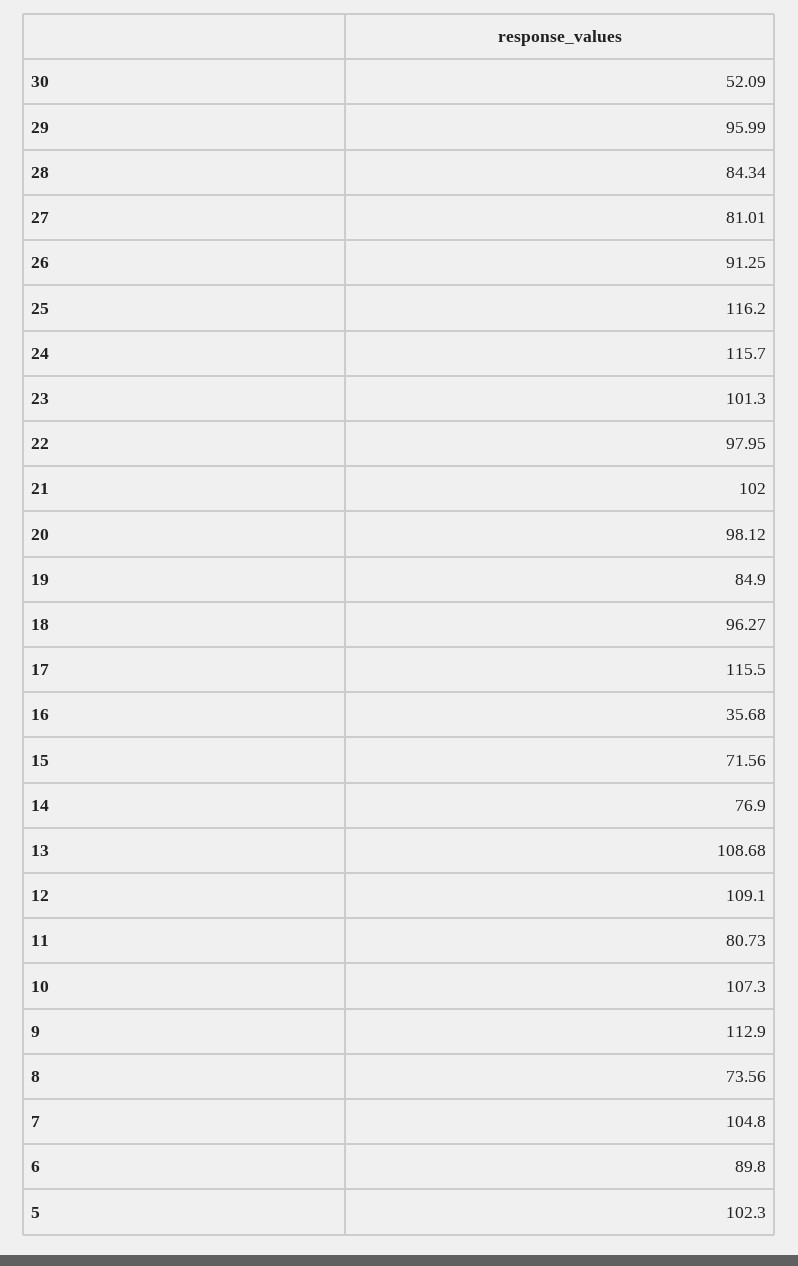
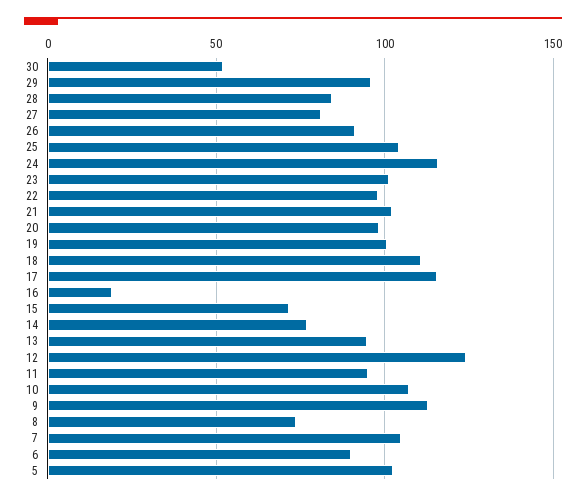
  {
    "30": 52.09,
    "29": 95.99,
    "28": 84.34,
    "27": 81.01,
    "26": 91.25,
-   "25": 116.2,
+   "25": 105,
    "24": 115.7,
    "23": 101.3,
    "22": 97.95,
    "21": 102,
    "20": 98.12,
-   "19": 84.9,
+   "19": 100,
-   "18": 96.27,
+   "18": 110,
    "17": 115.5,
-   "16": 35.68,
+   "16": 20,
    "15": 71.56,
    "14": 76.9,
-   "13": 108.68,
+   "13": 95,
-   "12": 109.1,
+   "12": 125,
-   "11": 80.73,
+   "11": 95,
    "10": 107.3,
    "9": 112.9,
    "8": 73.56,
    "7": 104.8,
    "6": 89.8,
    "5": 102.3
  }

